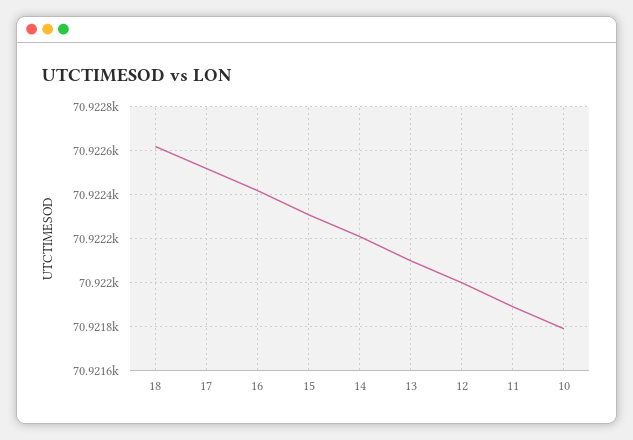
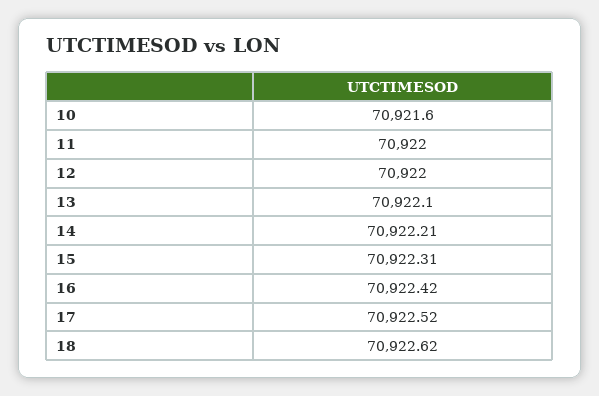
  {
    "18": 70922.62,
    "17": 70922.52,
    "16": 70922.42,
    "15": 70922.31,
    "14": 70922.21,
    "13": 70922.1,
    "12": 70922,
-   "11": 70921.9,
+   "11": 70922,
-   "10": 70921.8
+   "10": 70921.6
  }

